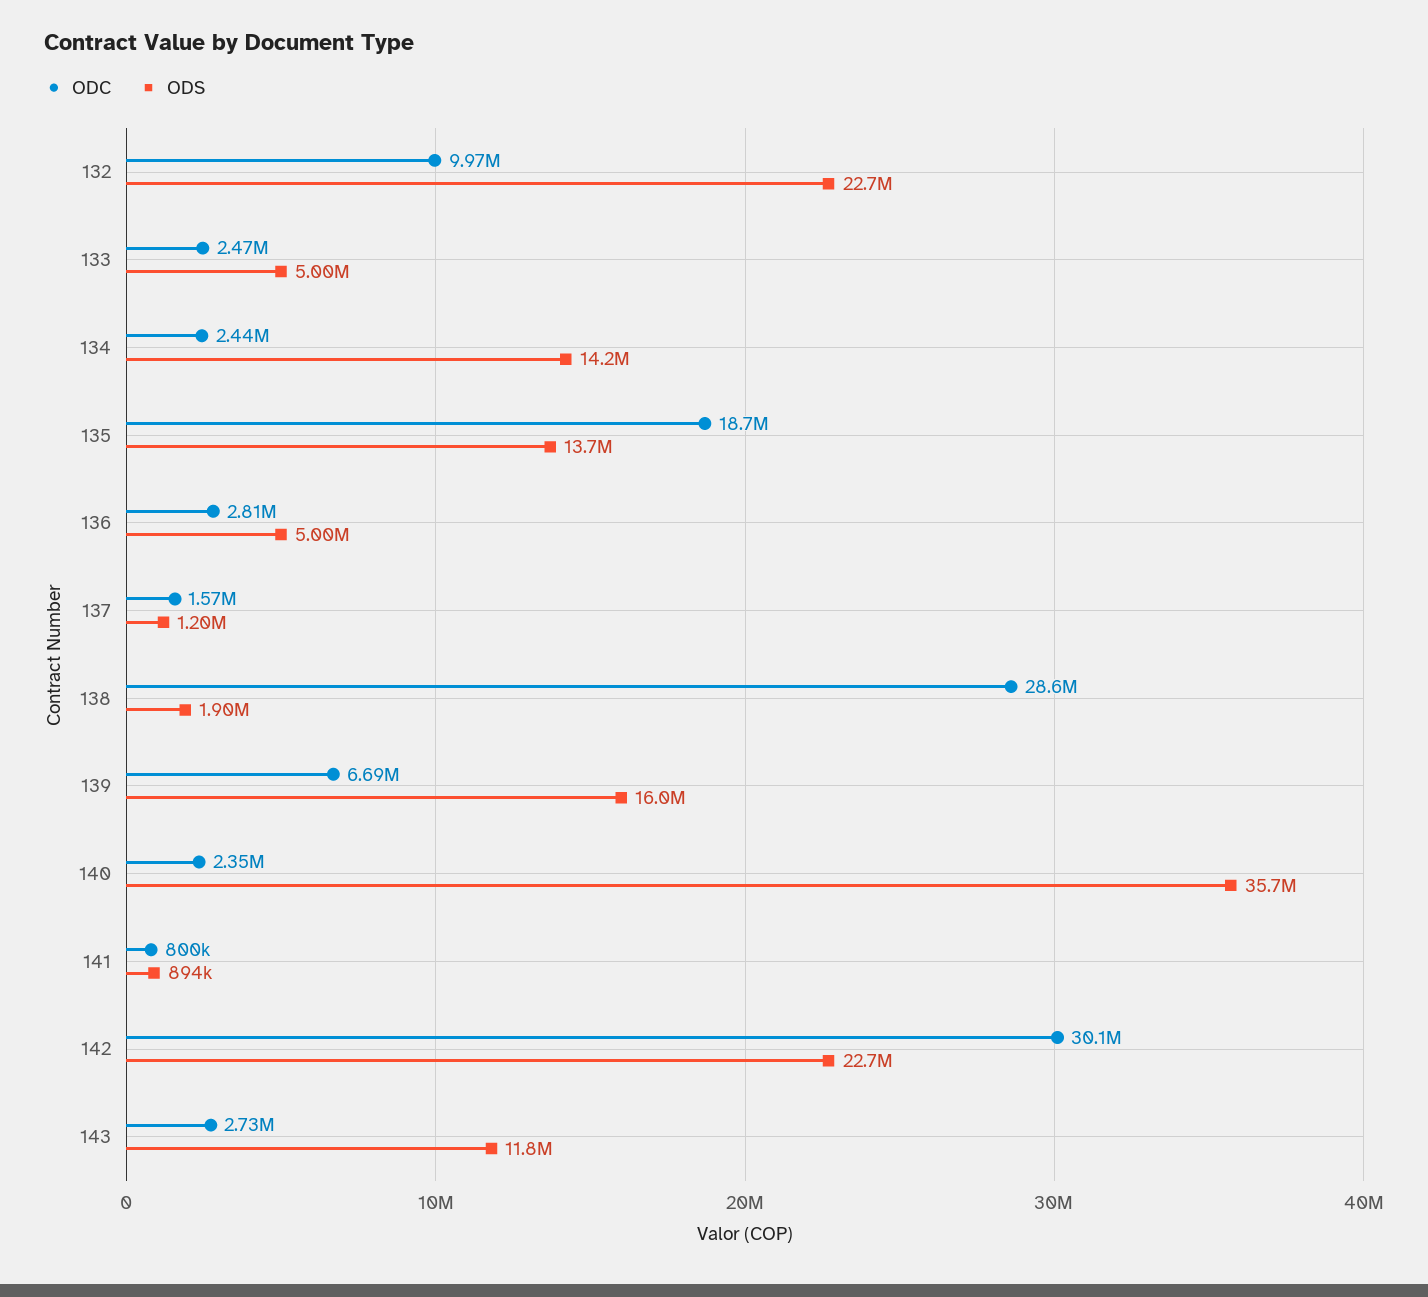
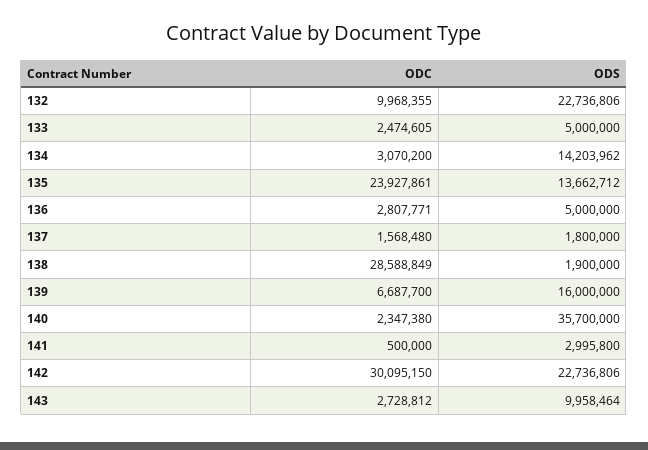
  {
    "ODC": {
      "132": 9968355,
      "133": 2474605,
-     "134": 2440000,
+     "134": 3070200,
-     "135": 18700000,
+     "135": 23927861,
      "136": 2807771,
      "137": 1568480,
      "138": 28588849,
      "139": 6687700,
      "140": 2347380,
-     "141": 800000,
+     "141": 500000,
      "142": 30095150,
      "143": 2728812
    },
    "ODS": {
      "132": 22736806,
      "133": 5000000,
      "134": 14203962,
      "135": 13662712,
      "136": 5000000,
-     "137": 1200000,
+     "137": 1800000,
      "138": 1900000,
      "139": 16000000,
      "140": 35700000,
-     "141": 894000,
+     "141": 2995800,
      "142": 22736806,
-     "143": 11800000
+     "143": 9958464
    }
  }

